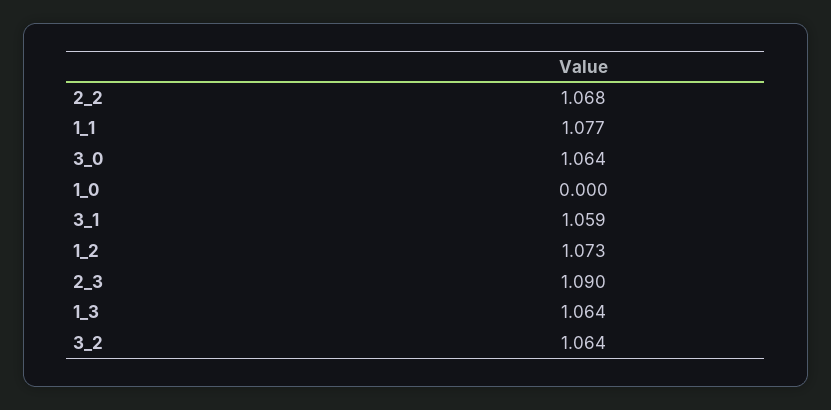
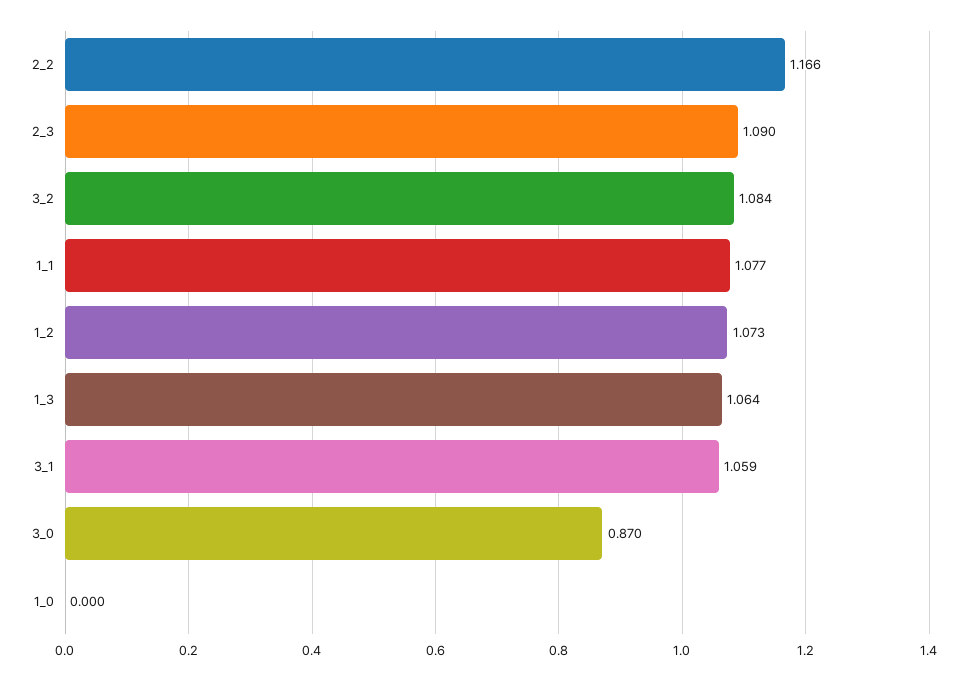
  {
-   "2_2": 1.068,
+   "2_2": 1.166,
    "1_1": 1.077,
-   "3_0": 1.064,
+   "3_0": 0.87,
    "1_0": 0,
    "3_1": 1.059,
    "1_2": 1.073,
    "2_3": 1.09,
    "1_3": 1.064,
-   "3_2": 1.064
+   "3_2": 1.084
  }

